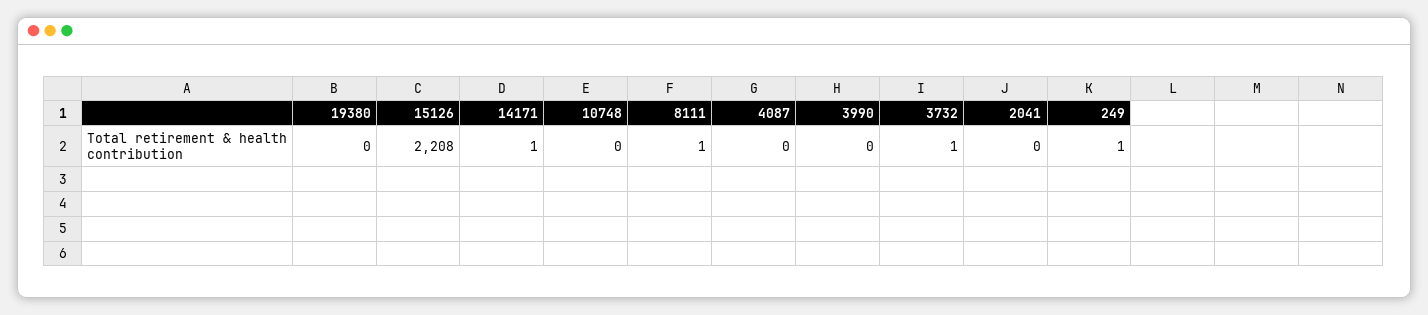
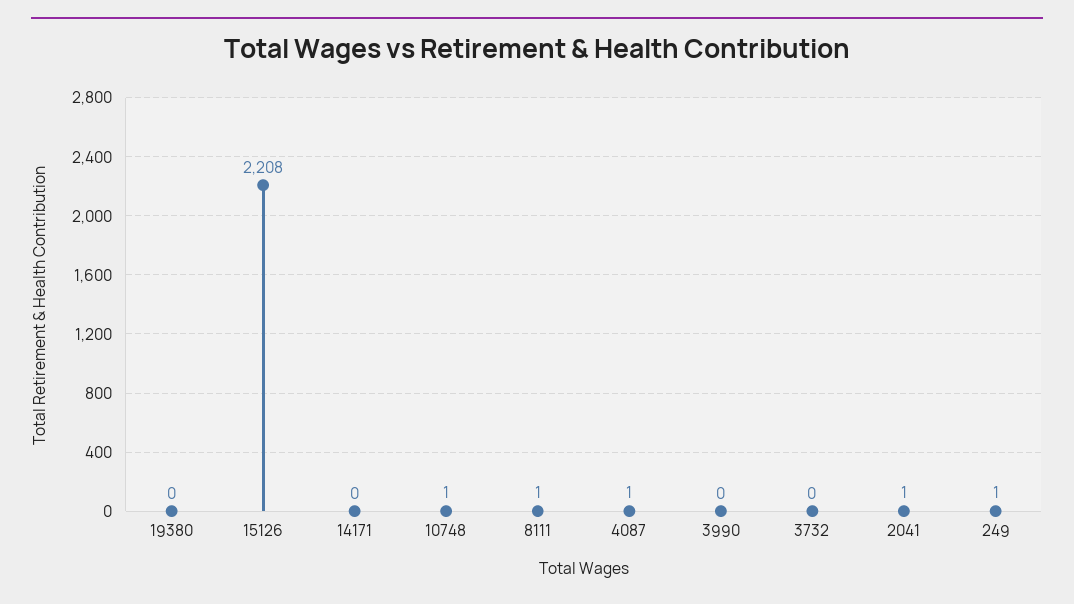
  {
    "19380": 0,
    "15126": 2208,
-   "14171": 1,
+   "14171": 0,
-   "10748": 0,
+   "10748": 1,
    "8111": 1,
-   "4087": 0,
+   "4087": 1,
    "3990": 0,
-   "3732": 1,
+   "3732": 0,
-   "2041": 0,
+   "2041": 1,
    "249": 1
  }

